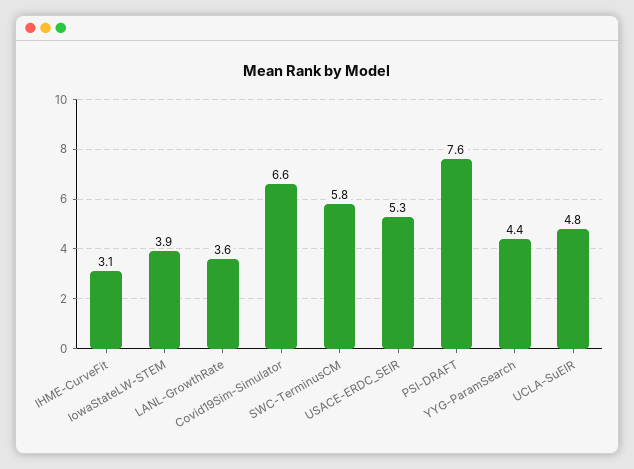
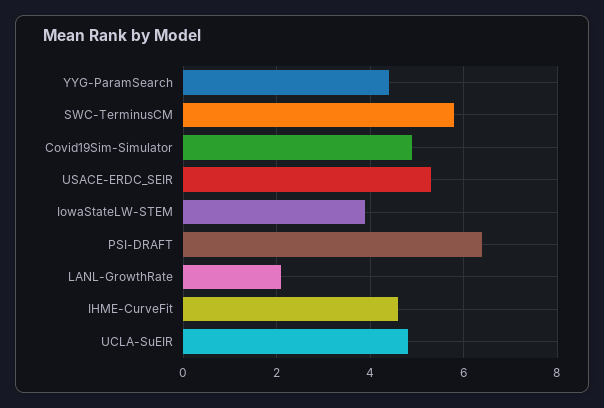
  {
-   "IHME-CurveFit": 3.1,
+   "IHME-CurveFit": 4.5,
    "IowaStateLW-STEM": 3.9,
-   "LANL-GrowthRate": 3.6,
+   "LANL-GrowthRate": 2,
-   "Covid19Sim-Simulator": 6.6,
+   "Covid19Sim-Simulator": 5,
    "SWC-TerminusCM": 5.8,
    "USACE-ERDC_SEIR": 5.3,
-   "PSI-DRAFT": 7.6,
+   "PSI-DRAFT": 6.5,
    "YYG-ParamSearch": 4.4,
    "UCLA-SuEIR": 4.8
  }

